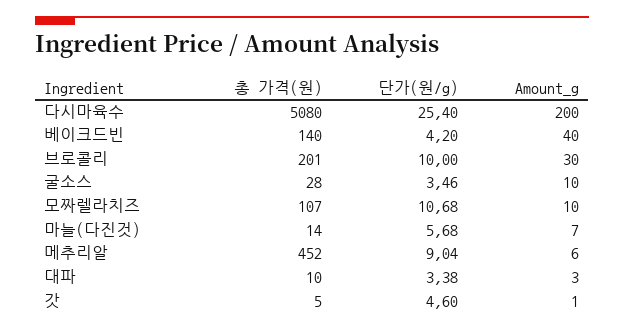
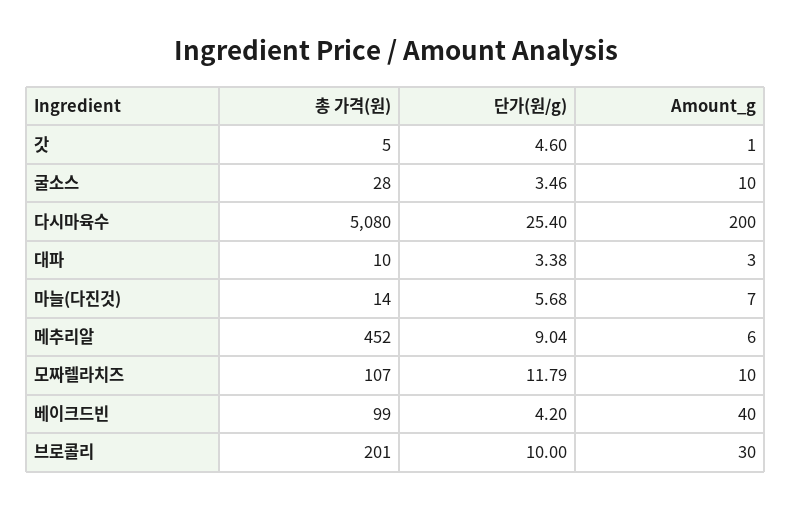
  {
    "총 가격(원)": {
      "다시마육수": 5080,
-     "베이크드빈": 140,
+     "베이크드빈": 99,
      "브로콜리": 201,
      "굴소스": 28,
      "모짜렐라치즈": 107,
      "마늘(다진것)": 14,
      "메추리알": 452,
      "대파": 10,
      "갓": 5
    },
    "단가(원/g)": {
      "다시마육수": 25.4,
      "베이크드빈": 4.2,
      "브로콜리": 10,
      "굴소스": 3.46,
-     "모짜렐라치즈": 10.68,
+     "모짜렐라치즈": 11.79,
      "마늘(다진것)": 5.68,
      "메추리알": 9.04,
      "대파": 3.38,
      "갓": 4.6
    },
    "Amount_g": {
      "다시마육수": 200,
      "베이크드빈": 40,
      "브로콜리": 30,
      "굴소스": 10,
      "모짜렐라치즈": 10,
      "마늘(다진것)": 7,
      "메추리알": 6,
      "대파": 3,
      "갓": 1
    }
  }

